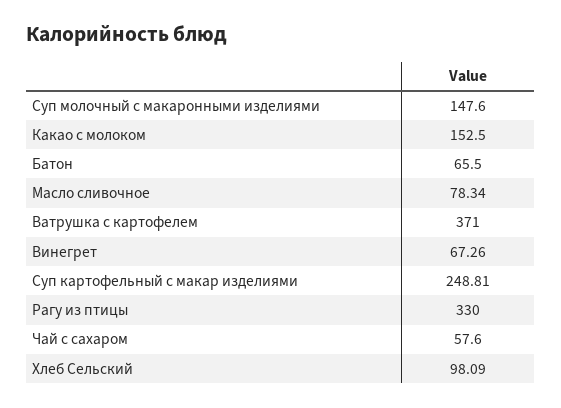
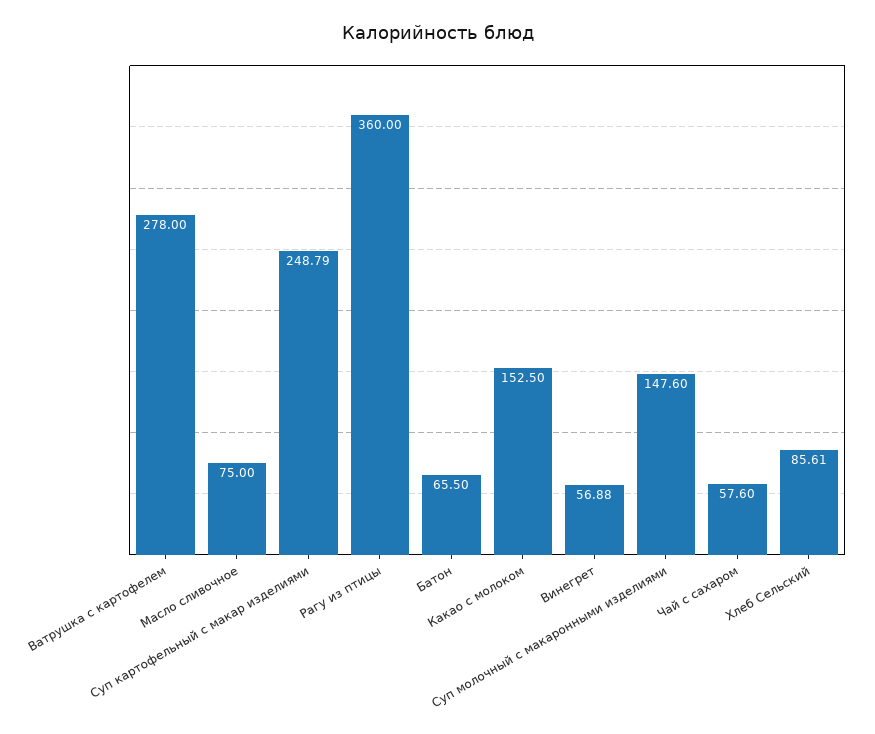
  {
    "Суп молочный с макаронными изделиями": 147.6,
    "Какао с молоком": 152.5,
    "Батон": 65.5,
-   "Масло сливочное": 78.34,
+   "Масло сливочное": 75,
-   "Ватрушка с картофелем": 371,
+   "Ватрушка с картофелем": 278,
-   "Винегрет": 67.26,
+   "Винегрет": 56.88,
-   "Суп картофельный с макар изделиями": 248.81,
+   "Суп картофельный с макар изделиями": 248.79,
-   "Рагу из птицы": 330,
+   "Рагу из птицы": 360,
    "Чай с сахаром": 57.6,
-   "Хлеб Сельский": 98.09
+   "Хлеб Сельский": 85.61
  }

